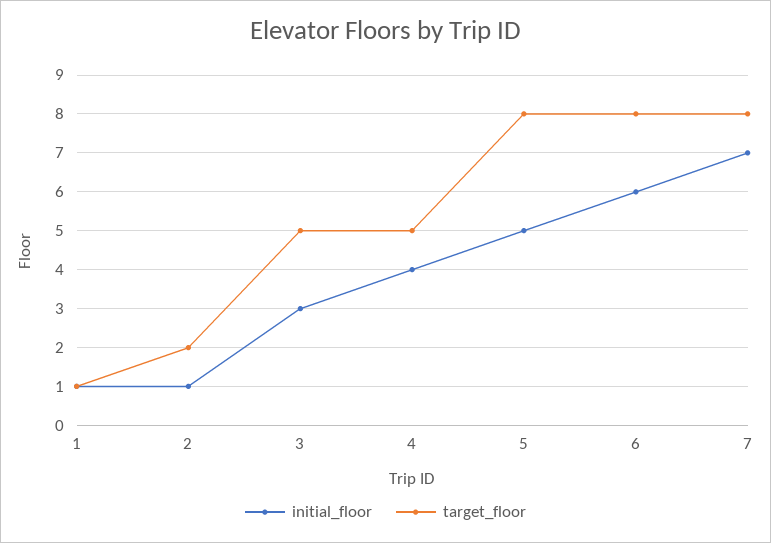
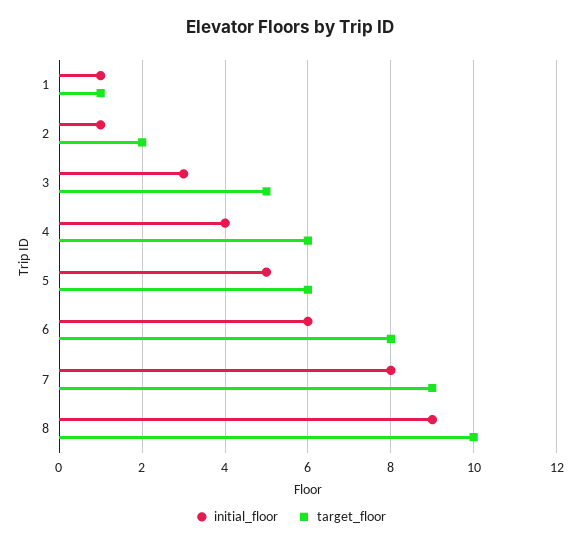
  {
    "initial_floor": {
      "1": 1,
      "2": 1,
      "3": 3,
      "4": 4,
      "5": 5,
      "6": 6,
-     "7": 7
+     "7": 8,
+     "8": 9
    },
    "target_floor": {
      "1": 1,
      "2": 2,
      "3": 5,
-     "4": 5,
+     "4": 6,
-     "5": 8,
+     "5": 6,
      "6": 8,
-     "7": 8
+     "7": 9,
+     "8": 10
    }
  }

